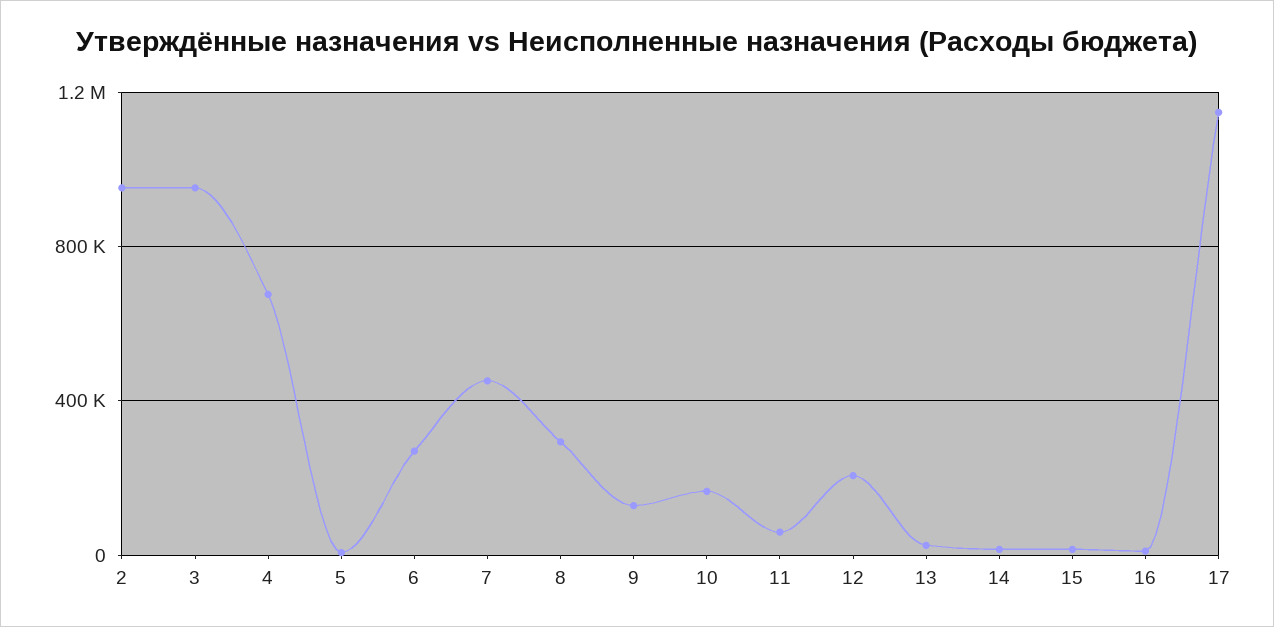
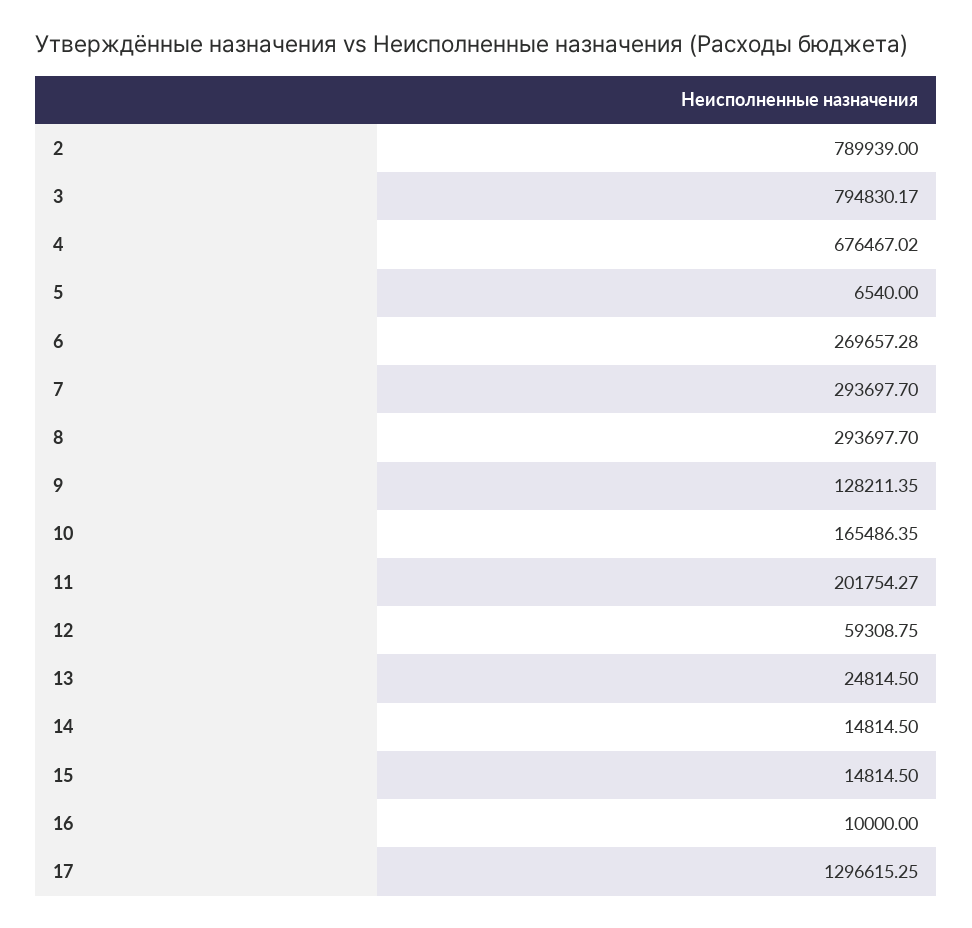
  {
-   "2": 950000,
+   "2": 789939,
-   "3": 950000,
+   "3": 794830.17,
    "4": 676467.02,
    "5": 6540,
    "6": 269657.28,
-   "7": 450000,
+   "7": 293697.7,
    "8": 293697.7,
    "9": 128211.35,
    "10": 165486.35,
-   "11": 50000,
+   "11": 201754.27,
-   "12": 200000,
+   "12": 59308.75,
    "13": 24814.5,
    "14": 14814.5,
    "15": 14814.5,
    "16": 10000,
-   "17": 1150000
+   "17": 1296615.25
  }

